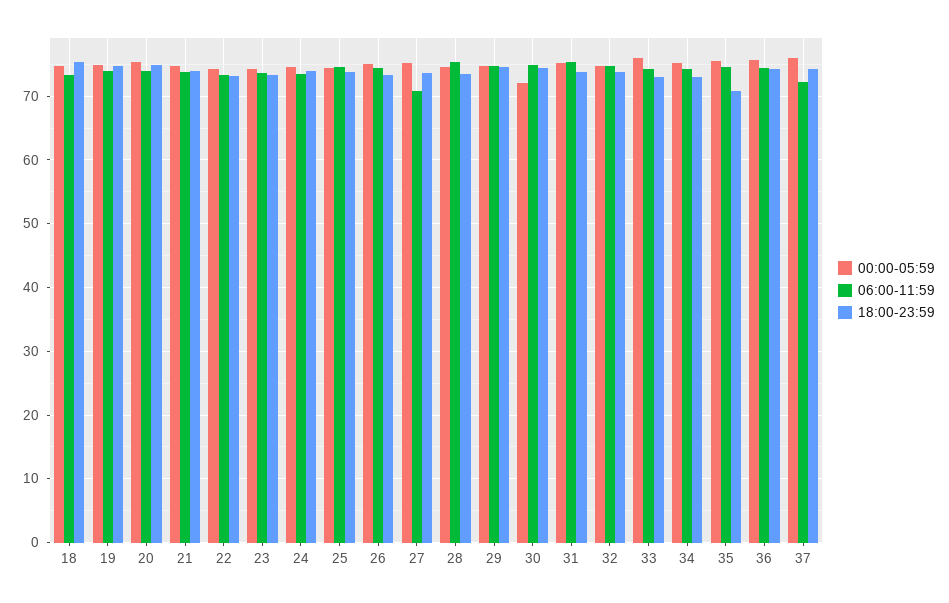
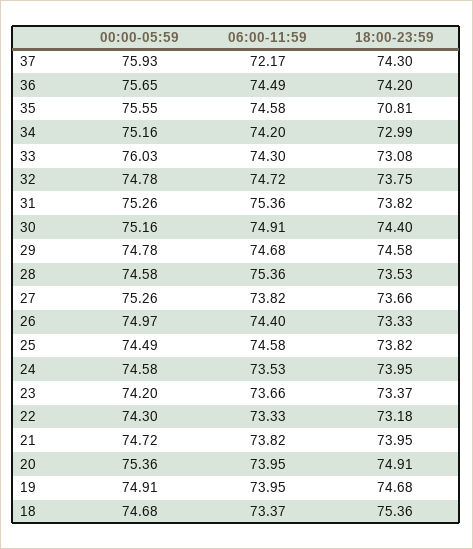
  {
    "00:00-05:59": {
      "18": 74.68,
      "19": 74.91,
      "20": 75.36,
      "21": 74.72,
      "22": 74.3,
      "23": 74.2,
      "24": 74.58,
      "25": 74.49,
      "26": 74.97,
      "27": 75.26,
      "28": 74.58,
      "29": 74.78,
-     "30": 72,
+     "30": 75.16,
      "31": 75.26,
      "32": 74.78,
      "33": 76.03,
      "34": 75.16,
      "35": 75.55,
      "36": 75.65,
      "37": 75.93
    },
    "06:00-11:59": {
      "18": 73.37,
      "19": 73.95,
      "20": 73.95,
      "21": 73.82,
      "22": 73.33,
      "23": 73.66,
      "24": 73.53,
      "25": 74.58,
      "26": 74.4,
-     "27": 71,
+     "27": 73.82,
      "28": 75.36,
      "29": 74.68,
      "30": 74.91,
      "31": 75.36,
      "32": 74.72,
      "33": 74.3,
      "34": 74.2,
      "35": 74.58,
      "36": 74.49,
      "37": 72.17
    },
    "18:00-23:59": {
      "18": 75.36,
      "19": 74.68,
      "20": 74.91,
      "21": 73.95,
      "22": 73.18,
      "23": 73.37,
      "24": 73.95,
      "25": 73.82,
      "26": 73.33,
      "27": 73.66,
      "28": 73.53,
      "29": 74.58,
      "30": 74.4,
      "31": 73.82,
      "32": 73.75,
      "33": 73.08,
      "34": 72.99,
      "35": 70.81,
      "36": 74.2,
      "37": 74.3
    }
  }

